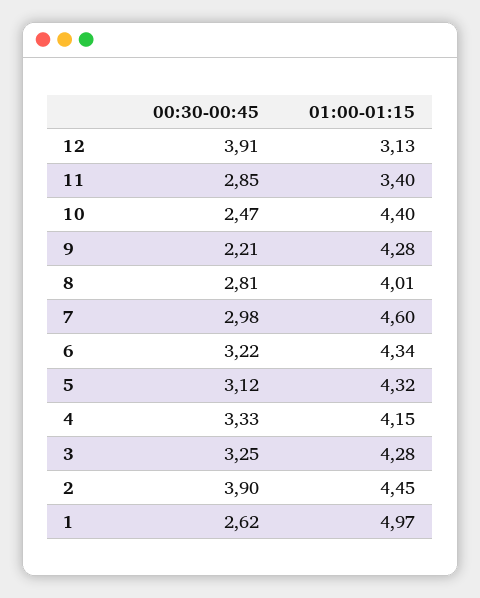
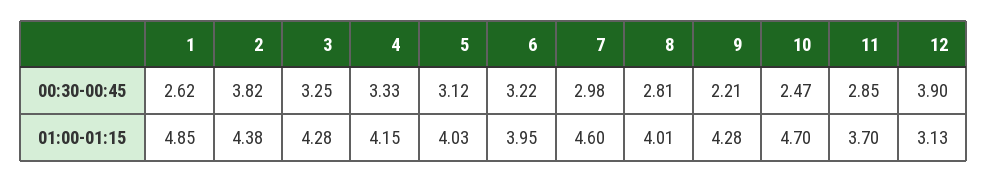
  {
    "00:30-00:45": {
-     "12": 3.91,
+     "12": 3.9,
      "11": 2.85,
      "10": 2.47,
      "9": 2.21,
      "8": 2.81,
      "7": 2.98,
      "6": 3.22,
      "5": 3.12,
      "4": 3.33,
      "3": 3.25,
-     "2": 3.9,
+     "2": 3.82,
      "1": 2.62
    },
    "01:00-01:15": {
      "12": 3.13,
-     "11": 3.4,
+     "11": 3.7,
-     "10": 4.4,
+     "10": 4.7,
      "9": 4.28,
      "8": 4.01,
      "7": 4.6,
-     "6": 4.34,
+     "6": 3.95,
-     "5": 4.32,
+     "5": 4.03,
      "4": 4.15,
      "3": 4.28,
-     "2": 4.45,
+     "2": 4.38,
-     "1": 4.97
+     "1": 4.85
    }
  }

